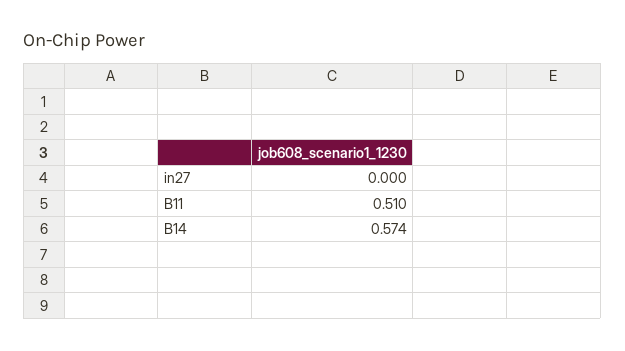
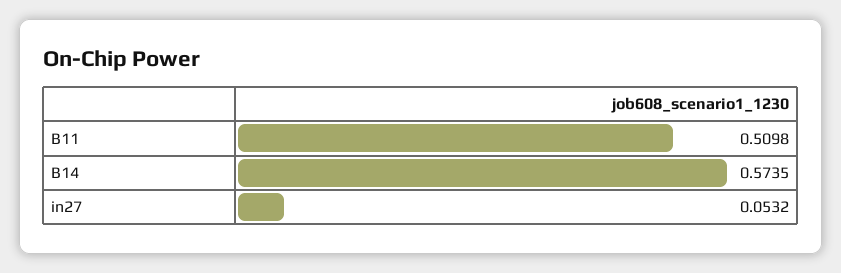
  {
-   "in27": 0,
+   "in27": 0.0532,
    "B11": 0.5098,
    "B14": 0.5735
  }

